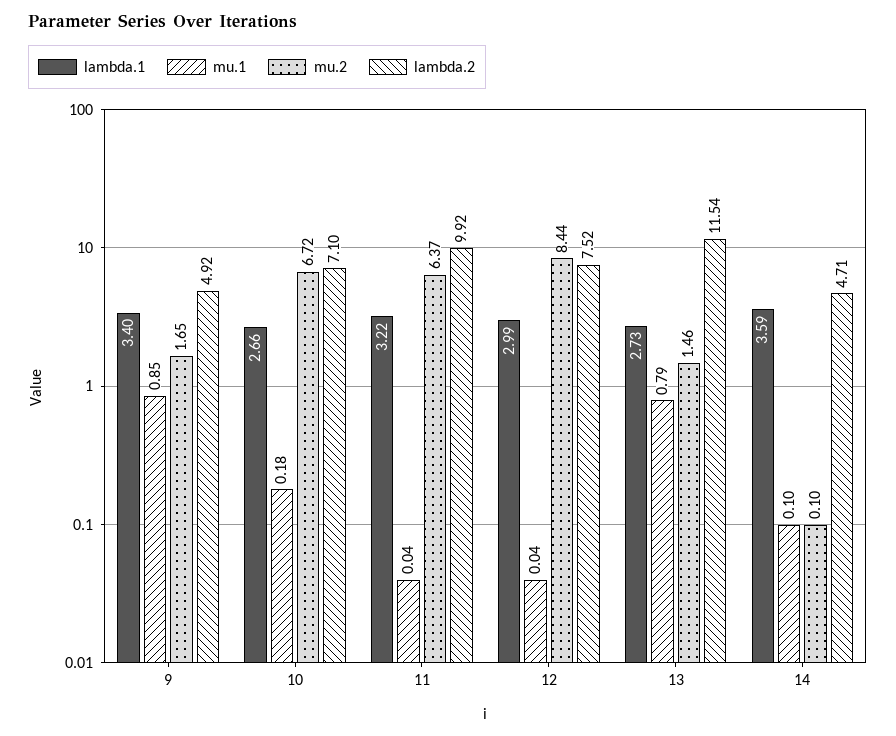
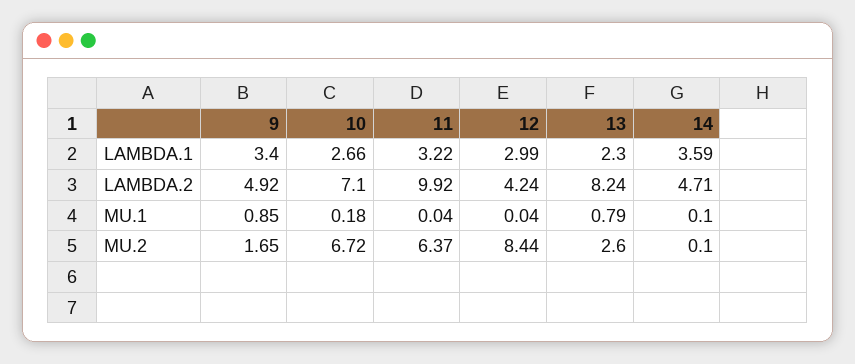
  {
    "lambda.1": {
      "9": 3.4,
      "10": 2.66,
      "11": 3.22,
      "12": 2.99,
-     "13": 2.73,
+     "13": 2.3,
      "14": 3.59
    },
    "mu.1": {
      "9": 0.85,
      "10": 0.18,
      "11": 0.04,
      "12": 0.04,
      "13": 0.79,
      "14": 0.1
    },
    "mu.2": {
      "9": 1.65,
      "10": 6.72,
      "11": 6.37,
      "12": 8.44,
-     "13": 1.46,
+     "13": 2.6,
      "14": 0.1
    },
    "lambda.2": {
      "9": 4.92,
      "10": 7.1,
      "11": 9.92,
-     "12": 7.52,
+     "12": 4.24,
-     "13": 11.54,
+     "13": 8.24,
      "14": 4.71
    }
  }

